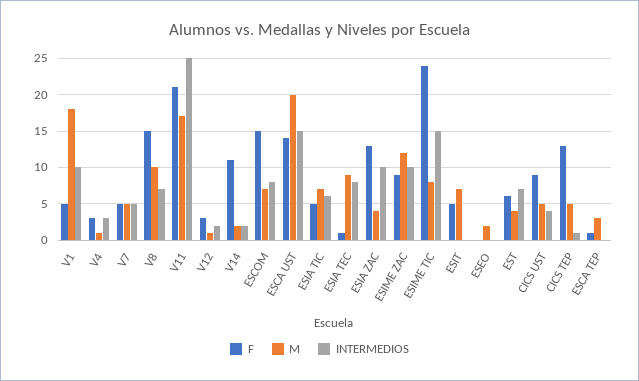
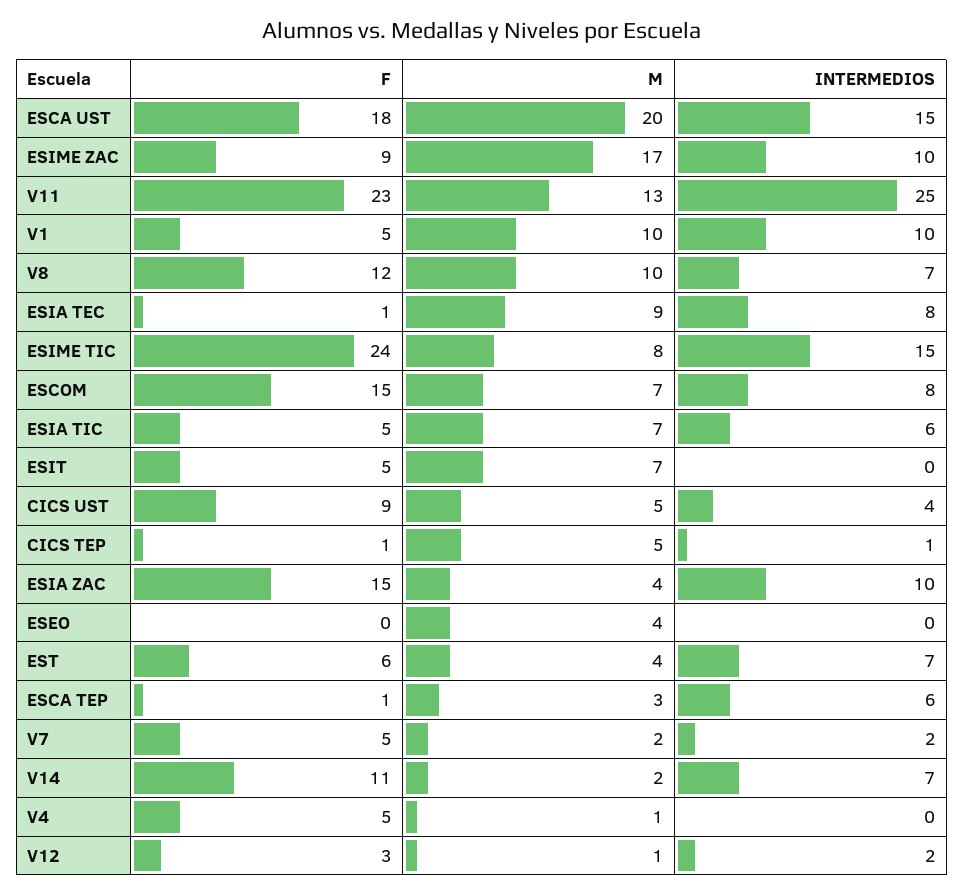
  {
    "F": {
      "V1": 5,
-     "V4": 3,
+     "V4": 5,
      "V7": 5,
-     "V8": 15,
+     "V8": 12,
-     "V11": 21,
+     "V11": 23,
      "V12": 3,
      "V14": 11,
      "ESCOM": 15,
-     "ESCA UST": 14,
+     "ESCA UST": 18,
      "ESIA TIC": 5,
      "ESIA TEC": 1,
-     "ESIA ZAC": 13,
+     "ESIA ZAC": 15,
      "ESIME ZAC": 9,
      "ESIME TIC": 24,
      "ESIT": 5,
      "ESEO": 0,
      "EST": 6,
      "CICS UST": 9,
-     "CICS TEP": 13,
+     "CICS TEP": 1,
      "ESCA TEP": 1
    },
    "M": {
-     "V1": 18,
+     "V1": 10,
      "V4": 1,
-     "V7": 5,
+     "V7": 2,
      "V8": 10,
-     "V11": 17,
+     "V11": 13,
      "V12": 1,
      "V14": 2,
      "ESCOM": 7,
      "ESCA UST": 20,
      "ESIA TIC": 7,
      "ESIA TEC": 9,
      "ESIA ZAC": 4,
-     "ESIME ZAC": 12,
+     "ESIME ZAC": 17,
      "ESIME TIC": 8,
      "ESIT": 7,
-     "ESEO": 2,
+     "ESEO": 4,
      "EST": 4,
      "CICS UST": 5,
      "CICS TEP": 5,
      "ESCA TEP": 3
    },
    "INTERMEDIOS": {
      "V1": 10,
-     "V4": 3,
+     "V4": 0,
-     "V7": 5,
+     "V7": 2,
      "V8": 7,
      "V11": 25,
      "V12": 2,
-     "V14": 2,
+     "V14": 7,
      "ESCOM": 8,
      "ESCA UST": 15,
      "ESIA TIC": 6,
      "ESIA TEC": 8,
      "ESIA ZAC": 10,
      "ESIME ZAC": 10,
      "ESIME TIC": 15,
      "ESIT": 0,
      "ESEO": 0,
      "EST": 7,
      "CICS UST": 4,
      "CICS TEP": 1,
-     "ESCA TEP": 0
+     "ESCA TEP": 6
    }
  }

